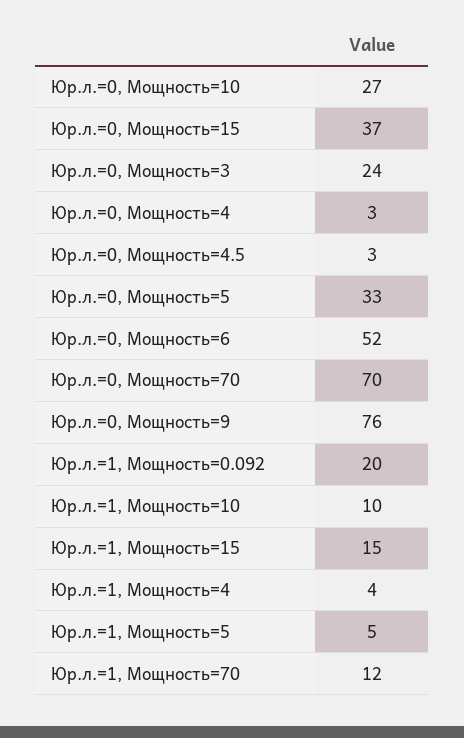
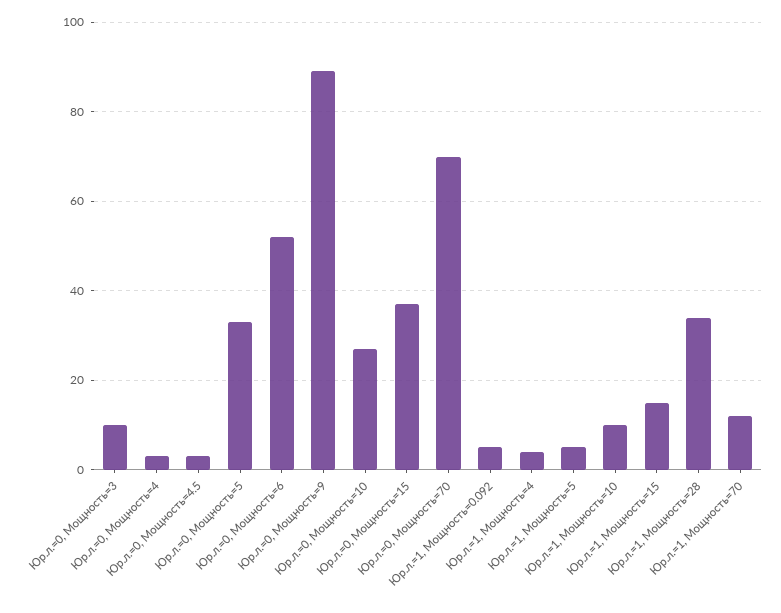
  {
    "Юр.л.=0, Мощность=10": 27,
    "Юр.л.=0, Мощность=15": 37,
-   "Юр.л.=0, Мощность=3": 24,
+   "Юр.л.=0, Мощность=3": 10,
    "Юр.л.=0, Мощность=4": 3,
    "Юр.л.=0, Мощность=4.5": 3,
    "Юр.л.=0, Мощность=5": 33,
    "Юр.л.=0, Мощность=6": 52,
    "Юр.л.=0, Мощность=70": 70,
-   "Юр.л.=0, Мощность=9": 76,
+   "Юр.л.=0, Мощность=9": 90,
-   "Юр.л.=1, Мощность=0.092": 20,
+   "Юр.л.=1, Мощность=0.092": 5,
    "Юр.л.=1, Мощность=10": 10,
    "Юр.л.=1, Мощность=15": 15,
    "Юр.л.=1, Мощность=4": 4,
    "Юр.л.=1, Мощность=5": 5,
-   "Юр.л.=1, Мощность=70": 12
+   "Юр.л.=1, Мощность=70": 12,
+   "Юр.л.=1, Мощность=28": 35
  }

